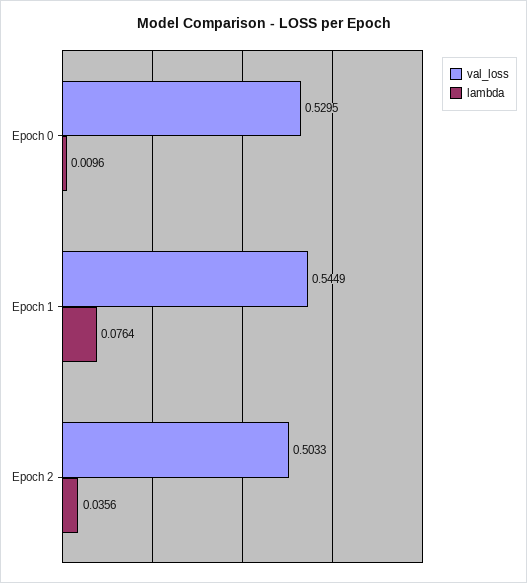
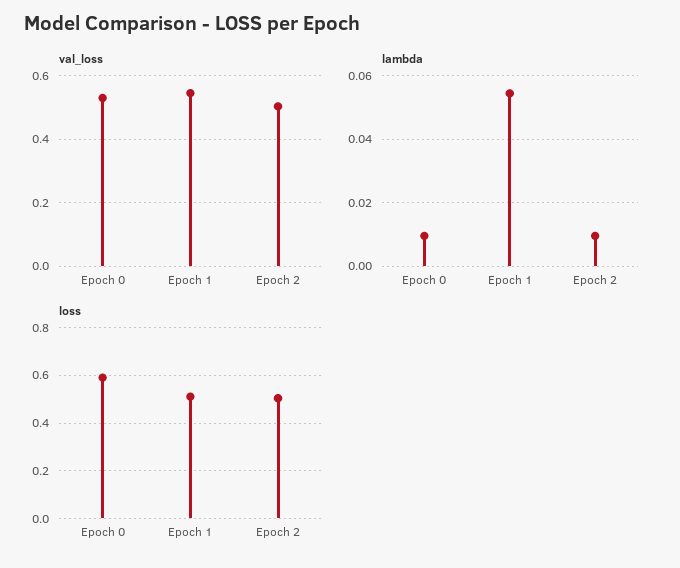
  {
    "val_loss": {
      "Epoch 0": 0.5295,
      "Epoch 1": 0.5449,
      "Epoch 2": 0.5033
    },
    "lambda": {
      "Epoch 0": 0.0096,
-     "Epoch 1": 0.0764,
+     "Epoch 1": 0.054,
-     "Epoch 2": 0.0356
+     "Epoch 2": 0.01
-   }
+   },
+   "loss": {
+     "Epoch 0": 0.6,
+     "Epoch 1": 0.5,
+     "Epoch 2": 0.5
+   }
  }

